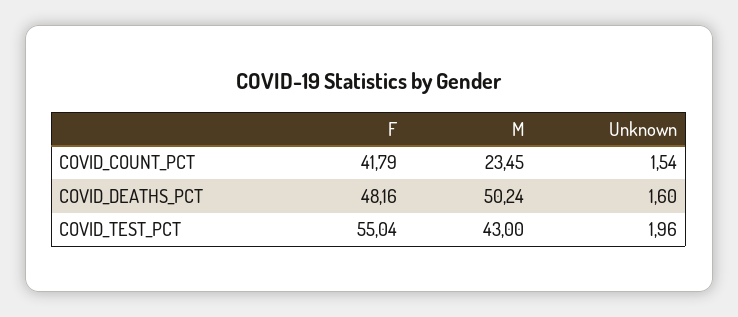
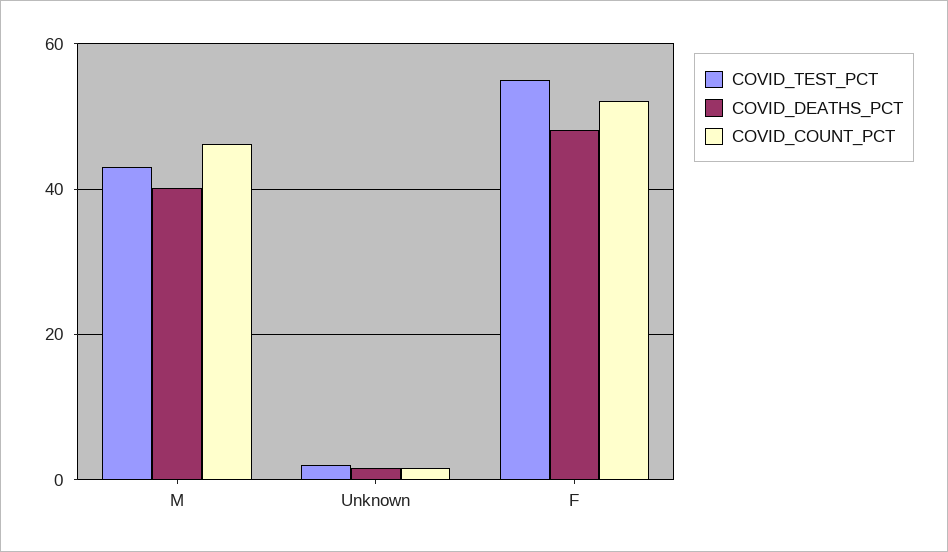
  {
    "COVID_COUNT_PCT": {
-     "F": 41.79,
+     "F": 52,
-     "M": 23.45,
+     "M": 46,
      "Unknown": 1.54
    },
    "COVID_DEATHS_PCT": {
      "F": 48.16,
-     "M": 50.24,
+     "M": 40,
      "Unknown": 1.6
    },
    "COVID_TEST_PCT": {
      "F": 55.04,
      "M": 43,
      "Unknown": 1.96
    }
  }

